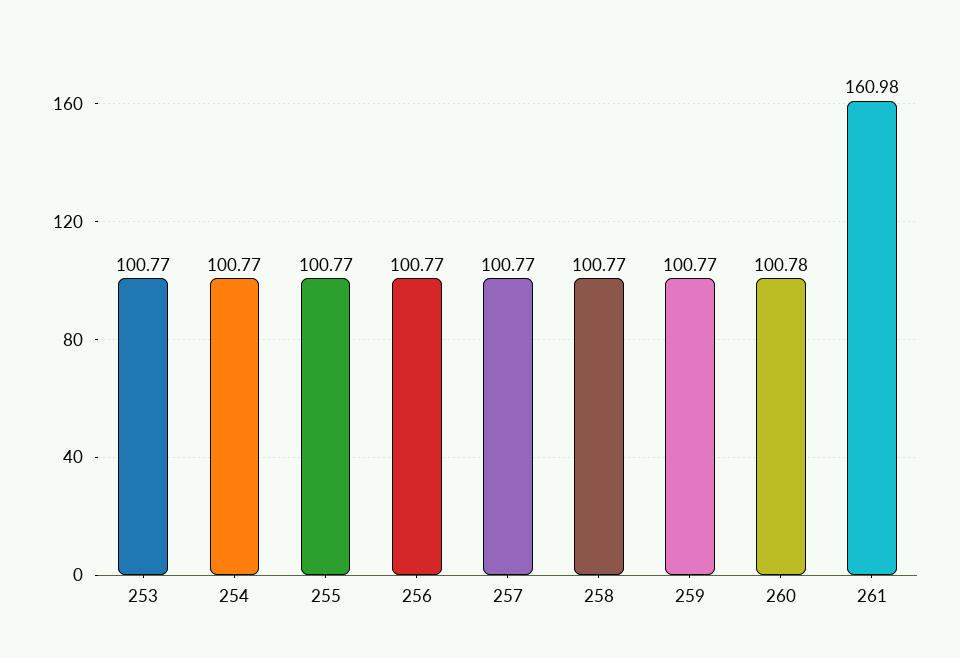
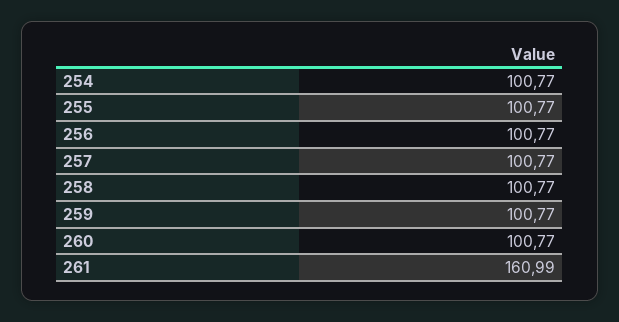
  {
-   "253": 100.77,
    "254": 100.77,
    "255": 100.77,
    "256": 100.77,
    "257": 100.77,
    "258": 100.77,
    "259": 100.77,
-   "260": 100.78,
+   "260": 100.77,
-   "261": 160.98
+   "261": 160.99
  }

